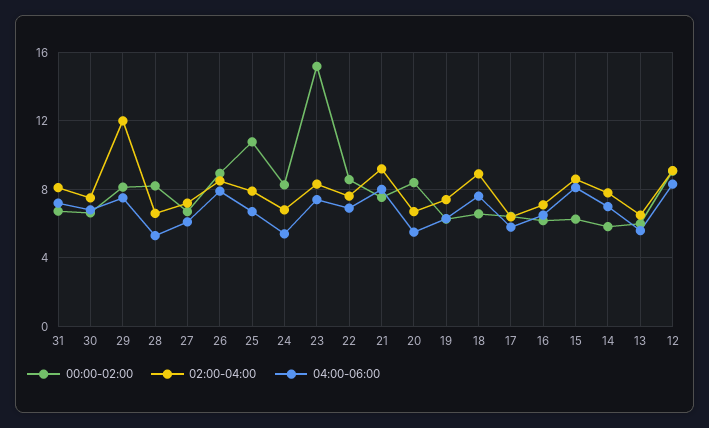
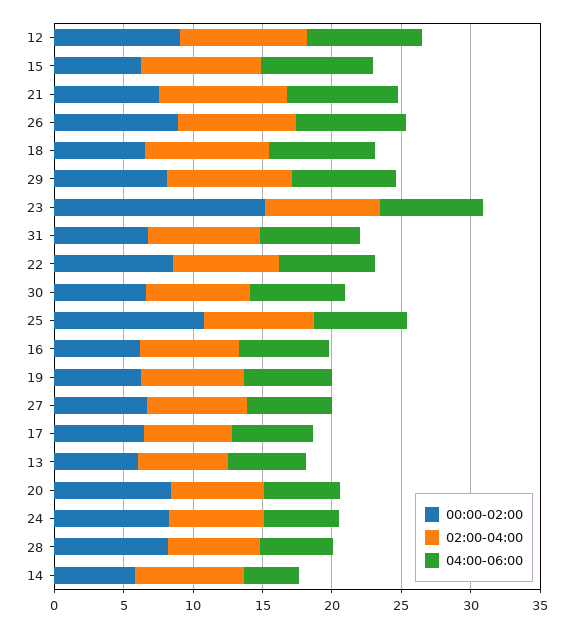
  {
    "00:00-02:00": {
      "31": 6.5,
      "30": 6.5,
      "29": 8,
      "28": 8,
      "27": 6.5,
      "26": 9,
      "25": 11,
      "24": 8.5,
      "23": 15,
      "22": 8.5,
      "21": 7.5,
      "20": 8.5,
      "19": 6.5,
      "18": 6.5,
      "17": 6.5,
      "16": 6,
      "15": 6.5,
      "14": 6,
      "13": 6,
      "12": 9
    },
    "02:00-04:00": {
      "31": 8,
      "30": 7.5,
-     "29": 12,
+     "29": 9,
      "28": 6.5,
      "27": 7,
      "26": 8.5,
      "25": 8,
      "24": 7,
      "23": 8.5,
      "22": 7.5,
      "21": 9,
      "20": 6.5,
      "19": 7.5,
      "18": 9,
      "17": 6.5,
      "16": 7,
      "15": 8.5,
      "14": 8,
      "13": 6.5,
      "12": 9
    },
    "04:00-06:00": {
      "31": 7,
      "30": 7,
      "29": 7.5,
      "28": 5.5,
      "27": 6,
      "26": 8,
      "25": 6.5,
      "24": 5.5,
      "23": 7.5,
      "22": 7,
      "21": 8,
      "20": 5.5,
      "19": 6.5,
      "18": 7.5,
      "17": 6,
      "16": 6.5,
      "15": 8,
-     "14": 7,
+     "14": 4,
      "13": 5.5,
      "12": 8.5
    }
  }

